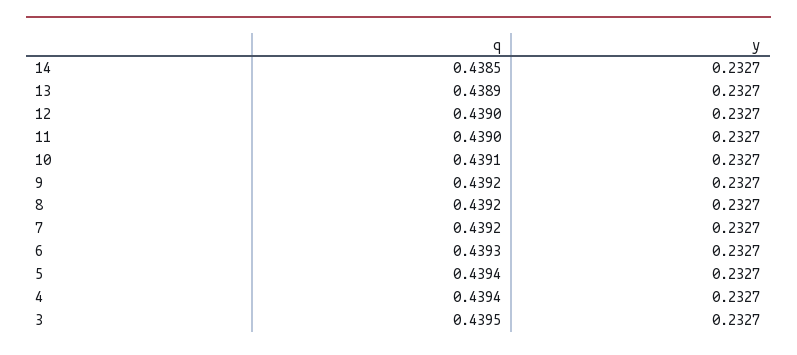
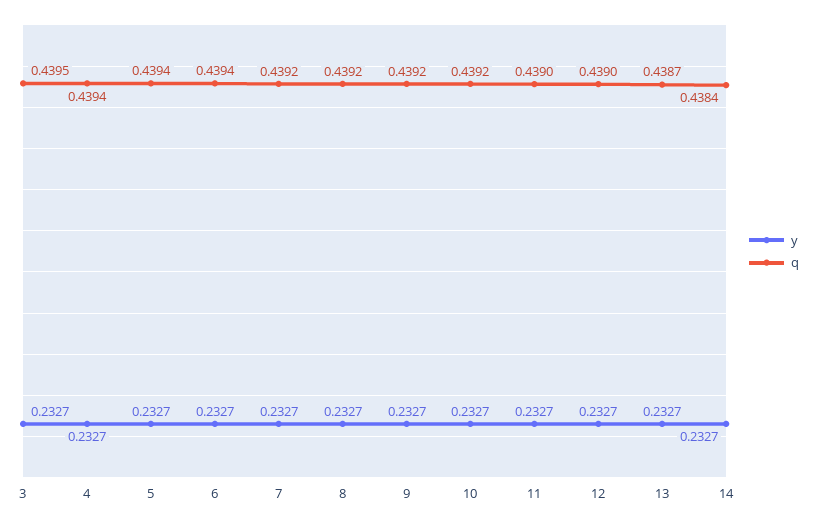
  {
    "q": {
-     "14": 0.4385,
+     "14": 0.4384,
-     "13": 0.4389,
+     "13": 0.4387,
      "12": 0.439,
      "11": 0.439,
-     "10": 0.4391,
+     "10": 0.4392,
      "9": 0.4392,
      "8": 0.4392,
      "7": 0.4392,
-     "6": 0.4393,
+     "6": 0.4394,
      "5": 0.4394,
      "4": 0.4394,
      "3": 0.4395
    },
    "y": {
      "14": 0.2327,
      "13": 0.2327,
      "12": 0.2327,
      "11": 0.2327,
      "10": 0.2327,
      "9": 0.2327,
      "8": 0.2327,
      "7": 0.2327,
      "6": 0.2327,
      "5": 0.2327,
      "4": 0.2327,
      "3": 0.2327
    }
  }

